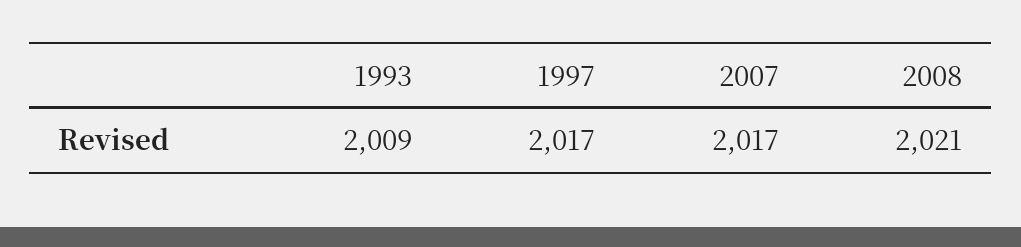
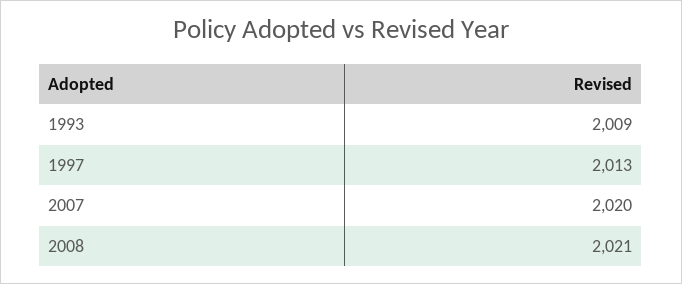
  {
    "1993": 2009,
-   "1997": 2017,
+   "1997": 2013,
-   "2007": 2017,
+   "2007": 2020,
    "2008": 2021
  }

